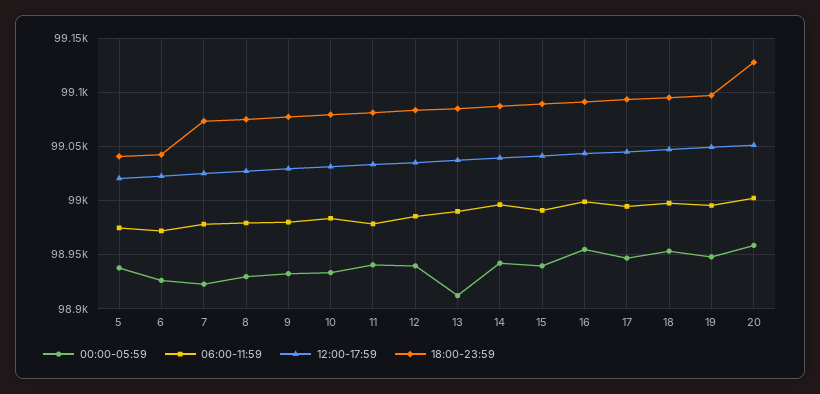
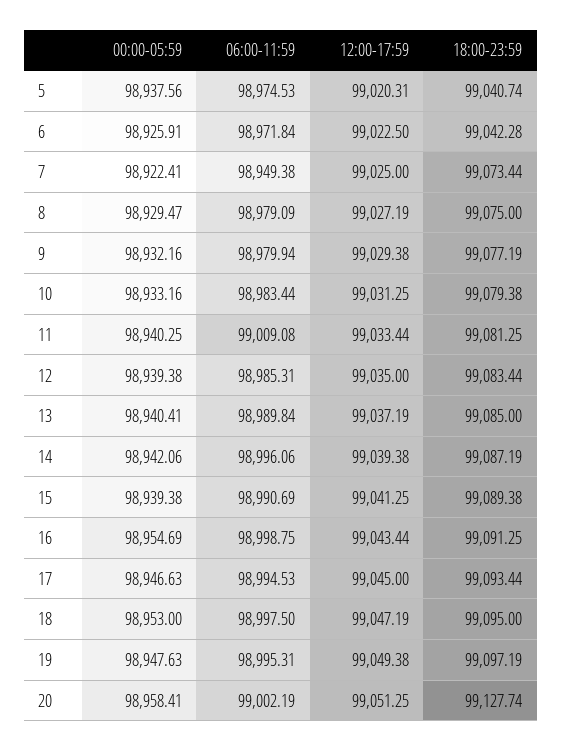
  {
    "00:00-05:59": {
      "5": 98937.56,
      "6": 98925.91,
      "7": 98922.41,
      "8": 98929.47,
      "9": 98932.16,
      "10": 98933.16,
      "11": 98940.25,
      "12": 98939.38,
-     "13": 98910,
+     "13": 98940.41,
      "14": 98942.06,
      "15": 98939.38,
      "16": 98954.69,
      "17": 98946.63,
      "18": 98953,
      "19": 98947.63,
      "20": 98958.41
    },
    "06:00-11:59": {
      "5": 98974.53,
      "6": 98971.84,
-     "7": 98980,
+     "7": 98949.38,
      "8": 98979.09,
      "9": 98979.94,
      "10": 98983.44,
-     "11": 98980,
+     "11": 99009.08,
      "12": 98985.31,
      "13": 98989.84,
      "14": 98996.06,
      "15": 98990.69,
      "16": 98998.75,
      "17": 98994.53,
      "18": 98997.5,
      "19": 98995.31,
      "20": 99002.19
    },
    "12:00-17:59": {
      "5": 99020.31,
      "6": 99022.5,
      "7": 99025,
      "8": 99027.19,
      "9": 99029.38,
      "10": 99031.25,
      "11": 99033.44,
      "12": 99035,
      "13": 99037.19,
      "14": 99039.38,
      "15": 99041.25,
      "16": 99043.44,
      "17": 99045,
      "18": 99047.19,
      "19": 99049.38,
      "20": 99051.25
    },
    "18:00-23:59": {
      "5": 99040.74,
      "6": 99042.28,
      "7": 99073.44,
      "8": 99075,
      "9": 99077.19,
      "10": 99079.38,
      "11": 99081.25,
      "12": 99083.44,
      "13": 99085,
      "14": 99087.19,
      "15": 99089.38,
      "16": 99091.25,
      "17": 99093.44,
      "18": 99095,
      "19": 99097.19,
      "20": 99127.74
    }
  }

